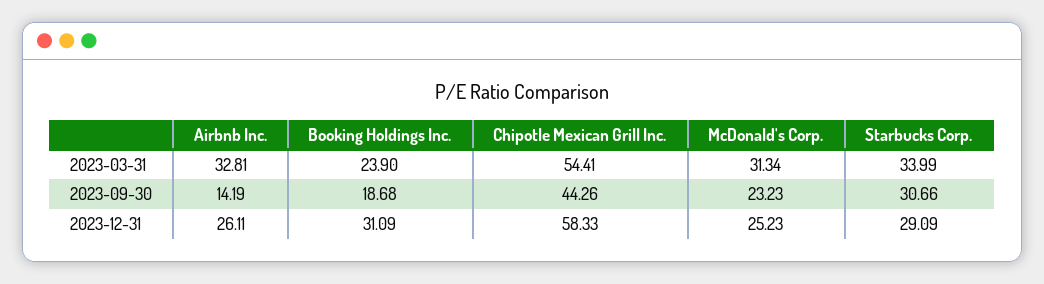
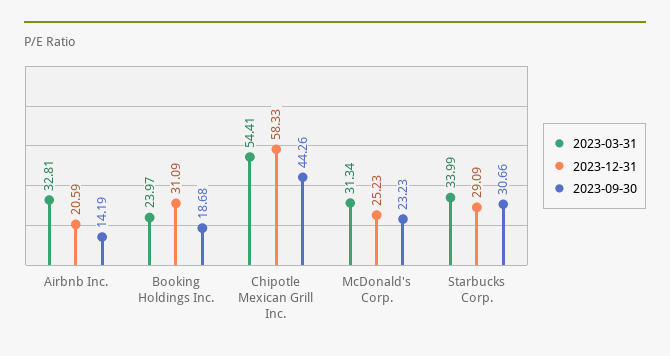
  {
    "2023-03-31": {
      "Airbnb Inc.": 32.81,
-     "Booking Holdings Inc.": 23.9,
+     "Booking Holdings Inc.": 23.97,
      "Chipotle Mexican Grill Inc.": 54.41,
      "McDonald's Corp.": 31.34,
      "Starbucks Corp.": 33.99
    },
    "2023-09-30": {
      "Airbnb Inc.": 14.19,
      "Booking Holdings Inc.": 18.68,
      "Chipotle Mexican Grill Inc.": 44.26,
      "McDonald's Corp.": 23.23,
      "Starbucks Corp.": 30.66
    },
    "2023-12-31": {
-     "Airbnb Inc.": 26.11,
+     "Airbnb Inc.": 20.59,
      "Booking Holdings Inc.": 31.09,
      "Chipotle Mexican Grill Inc.": 58.33,
      "McDonald's Corp.": 25.23,
      "Starbucks Corp.": 29.09
    }
  }

